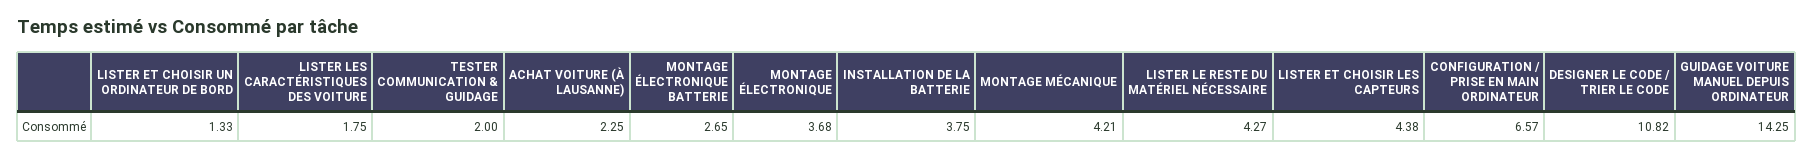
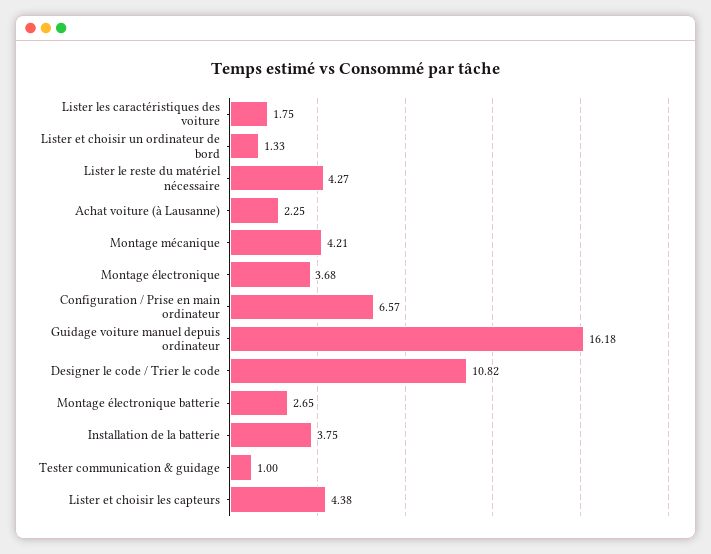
  {
    "LISTER ET CHOISIR UN ORDINATEUR DE BORD": 1.33,
    "LISTER LES CARACTÉRISTIQUES DES VOITURE": 1.75,
-   "TESTER COMMUNICATION & GUIDAGE": 2,
+   "TESTER COMMUNICATION & GUIDAGE": 1,
    "ACHAT VOITURE (À LAUSANNE)": 2.25,
    "MONTAGE ÉLECTRONIQUE BATTERIE": 2.65,
    "MONTAGE ÉLECTRONIQUE": 3.68,
    "INSTALLATION DE LA BATTERIE": 3.75,
    "MONTAGE MÉCANIQUE": 4.21,
    "LISTER LE RESTE DU MATÉRIEL NÉCESSAIRE": 4.27,
    "LISTER ET CHOISIR LES CAPTEURS": 4.38,
    "CONFIGURATION / PRISE EN MAIN ORDINATEUR": 6.57,
    "DESIGNER LE CODE / TRIER LE CODE": 10.82,
-   "GUIDAGE VOITURE MANUEL DEPUIS ORDINATEUR": 14.25
+   "GUIDAGE VOITURE MANUEL DEPUIS ORDINATEUR": 16.18
  }

